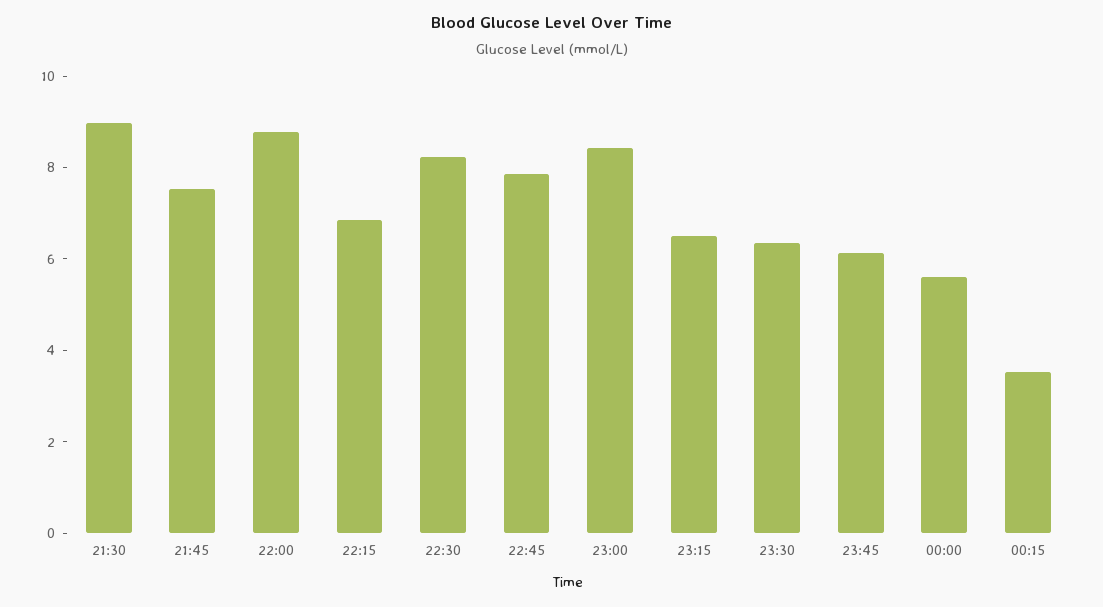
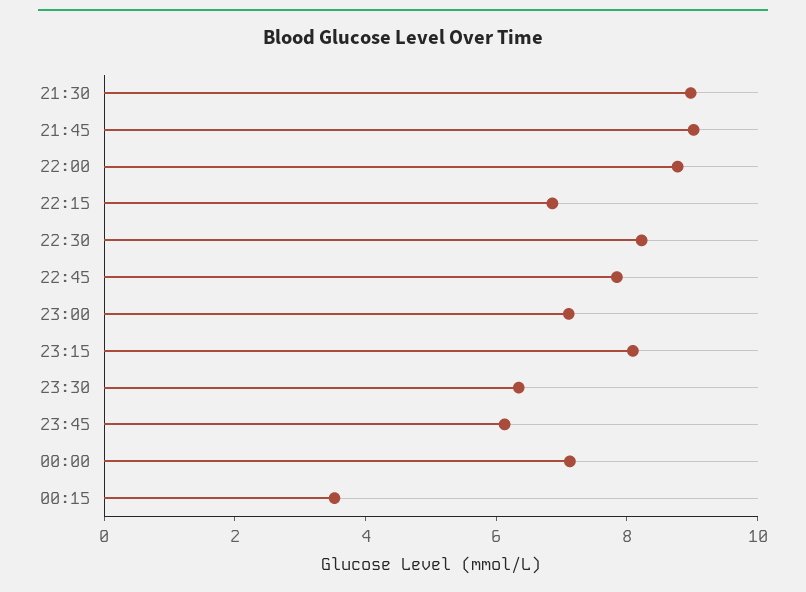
  {
    "21:30": 9,
-   "21:45": 7.5,
+   "21:45": 9,
    "22:00": 9,
    "22:15": 7,
    "22:30": 8,
    "22:45": 8,
-   "23:00": 8.5,
+   "23:00": 7,
-   "23:15": 6.5,
+   "23:15": 8,
    "23:30": 6.5,
    "23:45": 6,
-   "00:00": 5.5,
+   "00:00": 7,
    "00:15": 3.5
  }

